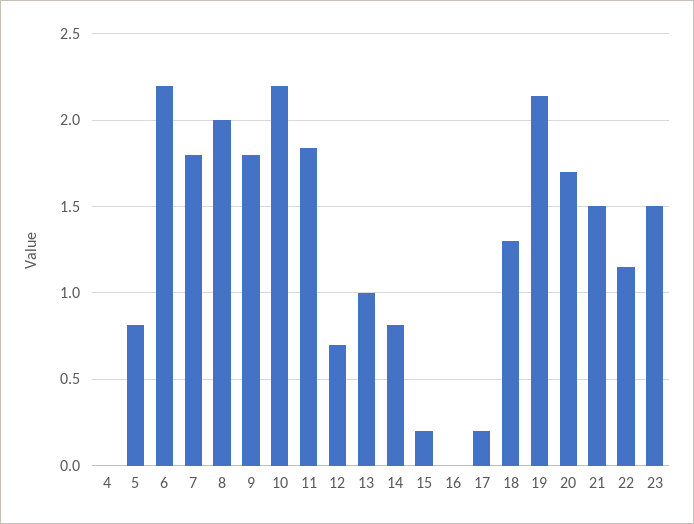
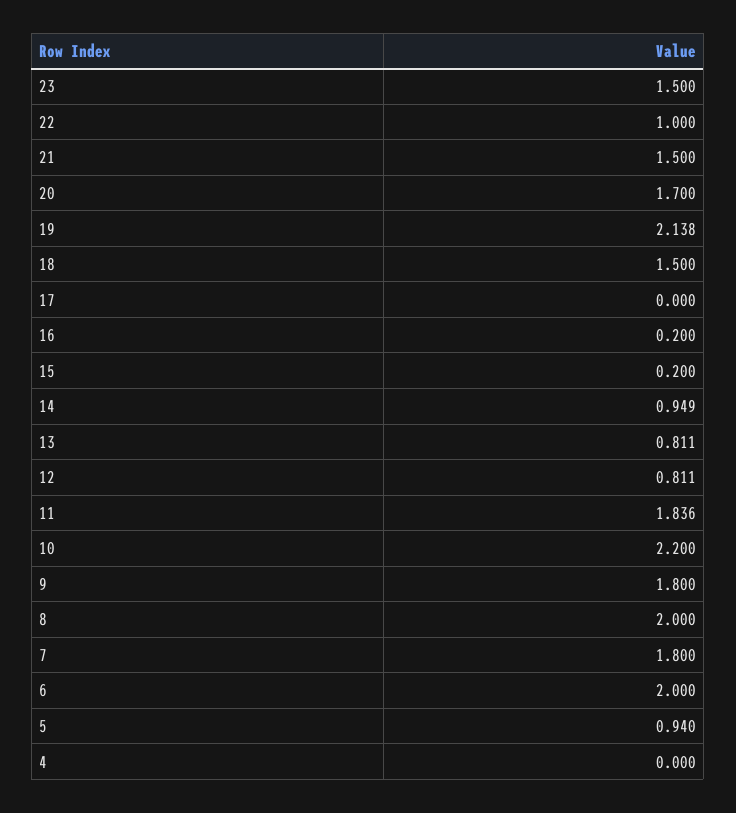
  {
    "4": 0,
-   "5": 0.8,
+   "5": 0.94,
-   "6": 2.2,
+   "6": 2,
    "7": 1.8,
    "8": 2,
    "9": 1.8,
    "10": 2.2,
    "11": 1.836,
-   "12": 0.7,
+   "12": 0.811,
-   "13": 1,
+   "13": 0.811,
-   "14": 0.8,
+   "14": 0.949,
    "15": 0.2,
-   "16": 0,
+   "16": 0.2,
-   "17": 0.2,
+   "17": 0,
-   "18": 1.3,
+   "18": 1.5,
    "19": 2.138,
    "20": 1.7,
    "21": 1.5,
-   "22": 1.15,
+   "22": 1,
    "23": 1.5
  }

